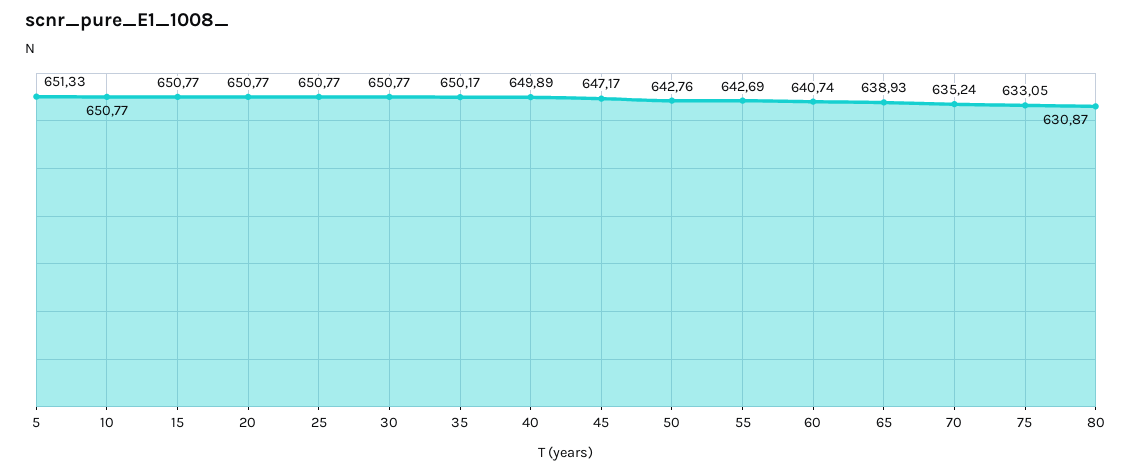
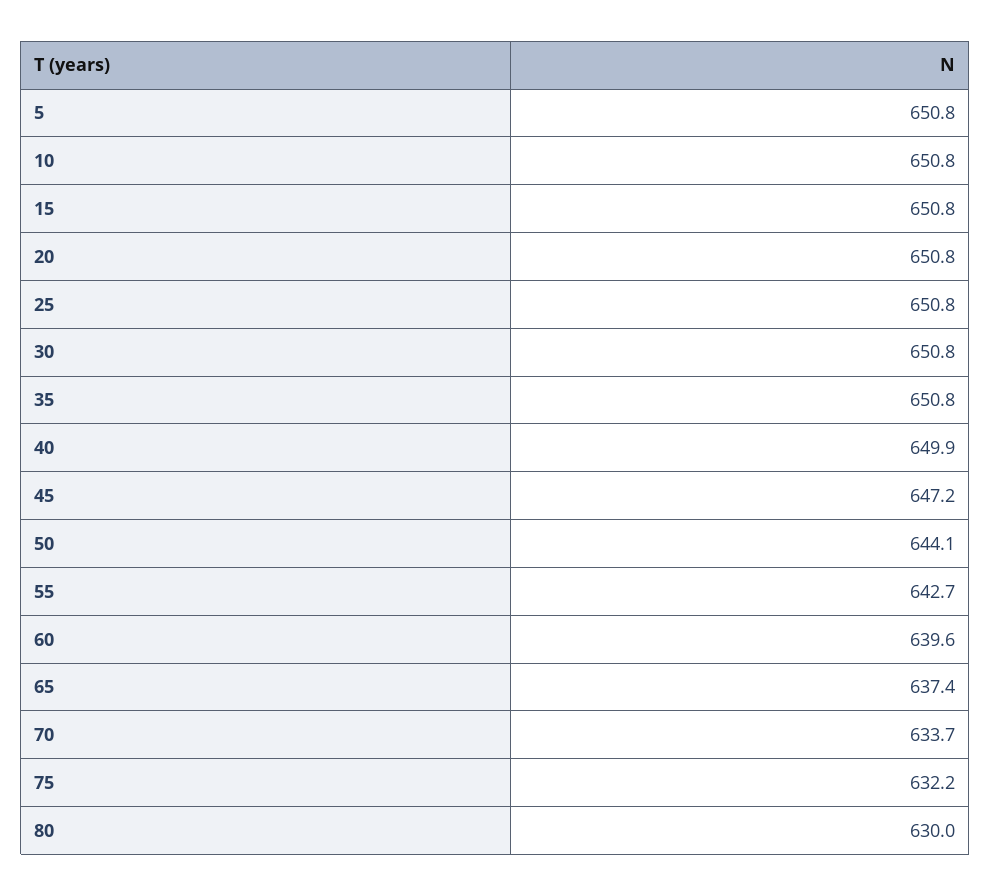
  {
-   "5": 651.33,
+   "5": 650.8,
    "10": 650.77,
    "15": 650.77,
    "20": 650.77,
    "25": 650.77,
    "30": 650.77,
-   "35": 650.17,
+   "35": 650.8,
    "40": 649.89,
    "45": 647.17,
-   "50": 642.76,
+   "50": 644.1,
    "55": 642.69,
-   "60": 640.74,
+   "60": 639.6,
-   "65": 638.93,
+   "65": 637.4,
-   "70": 635.24,
+   "70": 633.7,
-   "75": 633.05,
+   "75": 632.2,
-   "80": 630.87
+   "80": 630
  }

